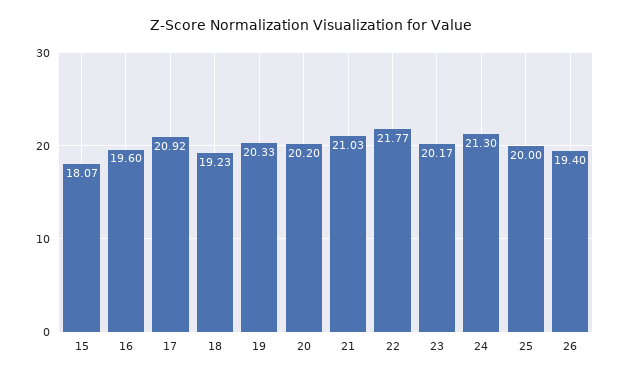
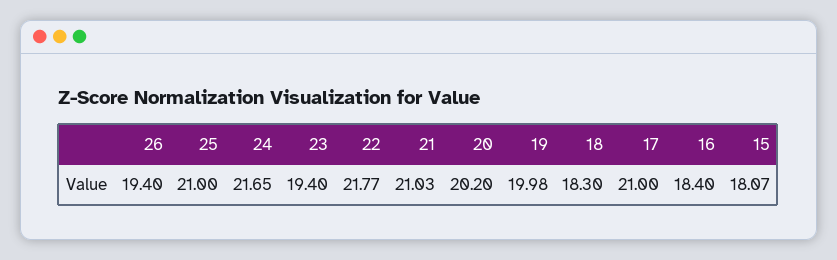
  {
    "15": 18.07,
-   "16": 19.6,
+   "16": 18.4,
-   "17": 20.92,
+   "17": 21,
-   "18": 19.23,
+   "18": 18.3,
-   "19": 20.33,
+   "19": 19.98,
    "20": 20.2,
    "21": 21.03,
    "22": 21.77,
-   "23": 20.17,
+   "23": 19.4,
-   "24": 21.3,
+   "24": 21.65,
-   "25": 20,
+   "25": 21,
    "26": 19.4
  }

